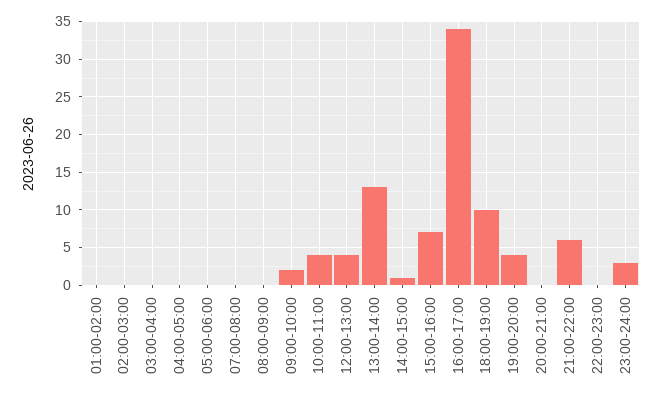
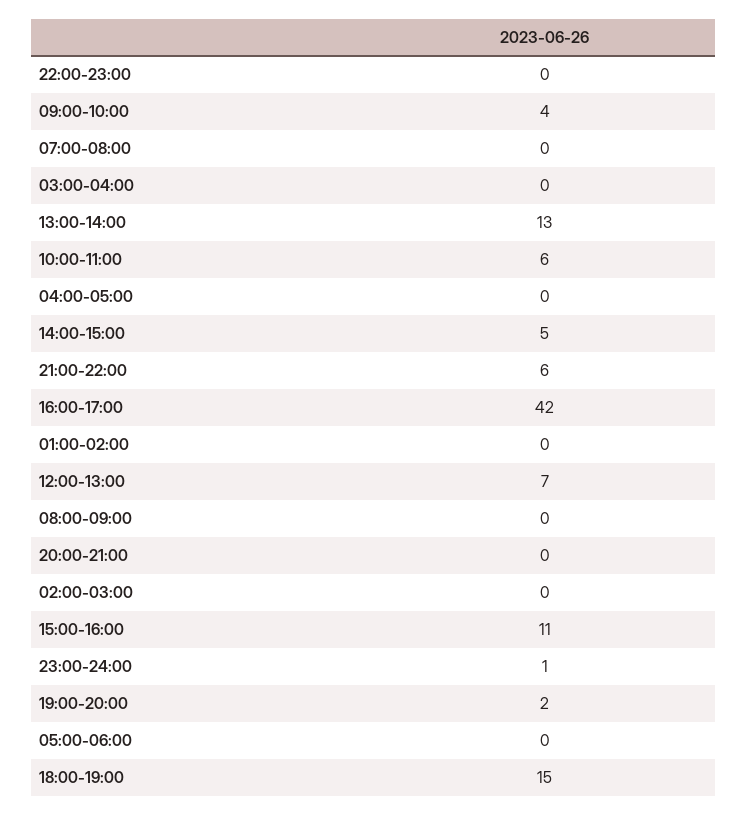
  {
    "01:00-02:00": 0,
    "02:00-03:00": 0,
    "03:00-04:00": 0,
    "04:00-05:00": 0,
    "05:00-06:00": 0,
    "07:00-08:00": 0,
    "08:00-09:00": 0,
-   "09:00-10:00": 2,
+   "09:00-10:00": 4,
-   "10:00-11:00": 4,
+   "10:00-11:00": 6,
-   "12:00-13:00": 4,
+   "12:00-13:00": 7,
    "13:00-14:00": 13,
-   "14:00-15:00": 1,
+   "14:00-15:00": 5,
-   "15:00-16:00": 7,
+   "15:00-16:00": 11,
-   "16:00-17:00": 34,
+   "16:00-17:00": 42,
-   "18:00-19:00": 10,
+   "18:00-19:00": 15,
-   "19:00-20:00": 4,
+   "19:00-20:00": 2,
    "20:00-21:00": 0,
    "21:00-22:00": 6,
    "22:00-23:00": 0,
-   "23:00-24:00": 3
+   "23:00-24:00": 1
  }

